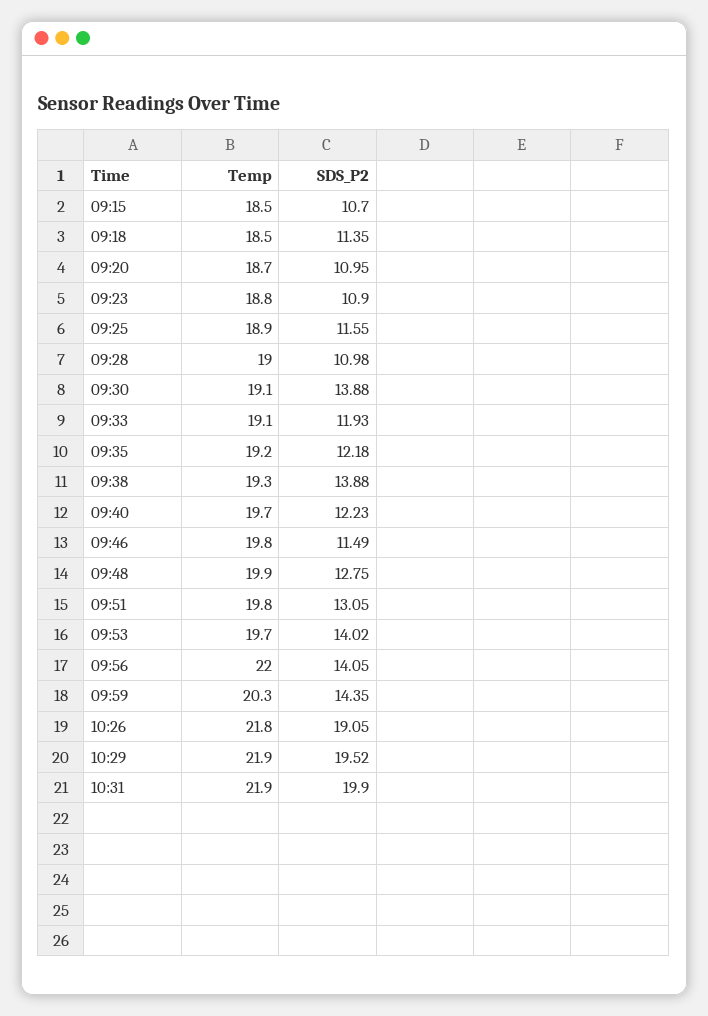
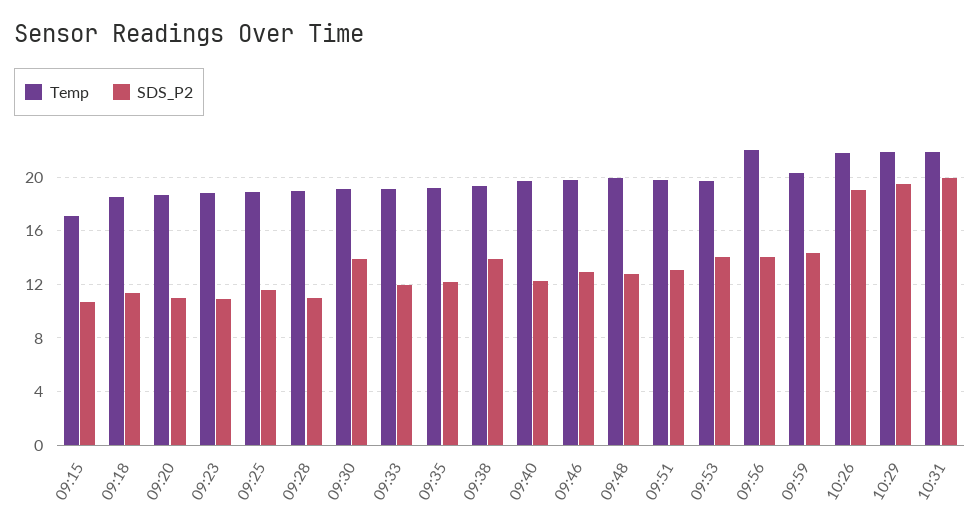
  {
    "Temp": {
-     "09:15": 18.5,
+     "09:15": 17,
      "09:18": 18.5,
      "09:20": 18.7,
      "09:23": 18.8,
      "09:25": 18.9,
      "09:28": 19,
      "09:30": 19.1,
      "09:33": 19.1,
      "09:35": 19.2,
      "09:38": 19.3,
      "09:40": 19.7,
      "09:46": 19.8,
      "09:48": 19.9,
      "09:51": 19.8,
      "09:53": 19.7,
      "09:56": 22,
      "09:59": 20.3,
      "10:26": 21.8,
      "10:29": 21.9,
      "10:31": 21.9
    },
    "SDS_P2": {
      "09:15": 10.7,
      "09:18": 11.35,
      "09:20": 10.95,
      "09:23": 10.9,
      "09:25": 11.55,
      "09:28": 10.98,
      "09:30": 13.88,
      "09:33": 11.93,
      "09:35": 12.18,
      "09:38": 13.88,
      "09:40": 12.23,
-     "09:46": 11.49,
+     "09:46": 13,
      "09:48": 12.75,
      "09:51": 13.05,
      "09:53": 14.02,
      "09:56": 14.05,
      "09:59": 14.35,
      "10:26": 19.05,
      "10:29": 19.52,
      "10:31": 19.9
    }
  }

